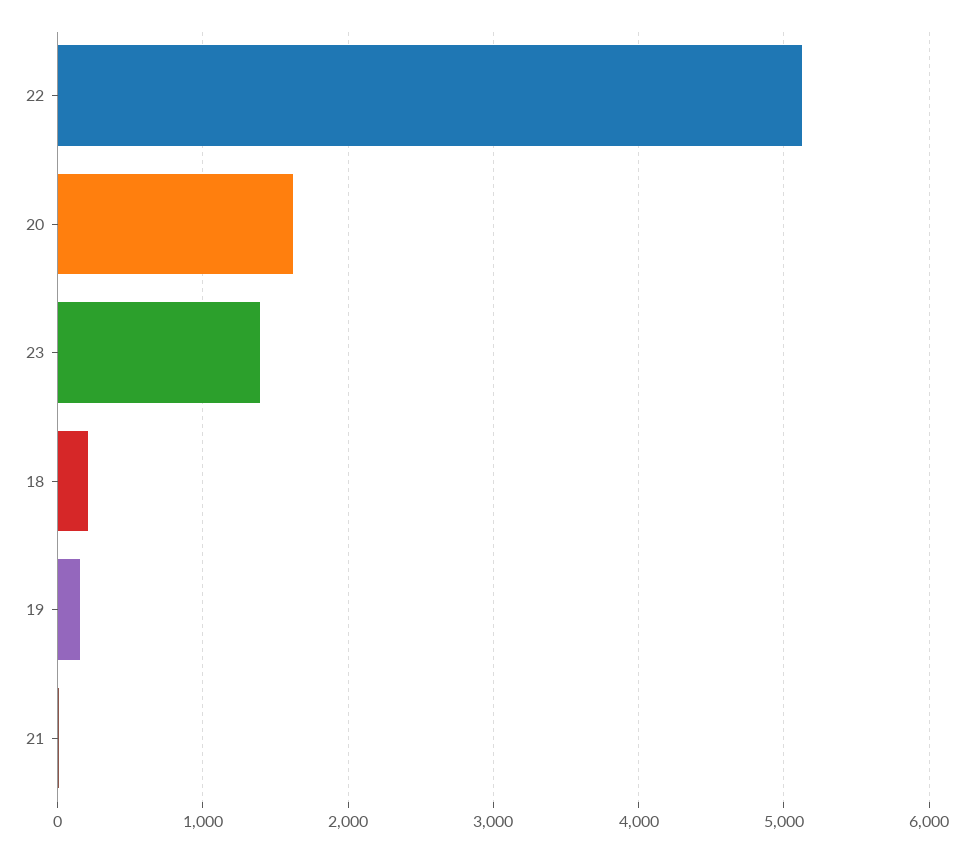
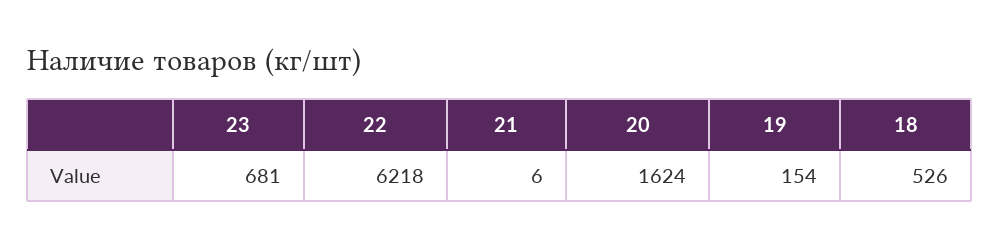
  {
-   "22": 5100,
+   "22": 6218,
    "20": 1624,
-   "23": 1400,
+   "23": 681,
-   "18": 200,
+   "18": 526,
    "19": 154,
    "21": 6
  }

